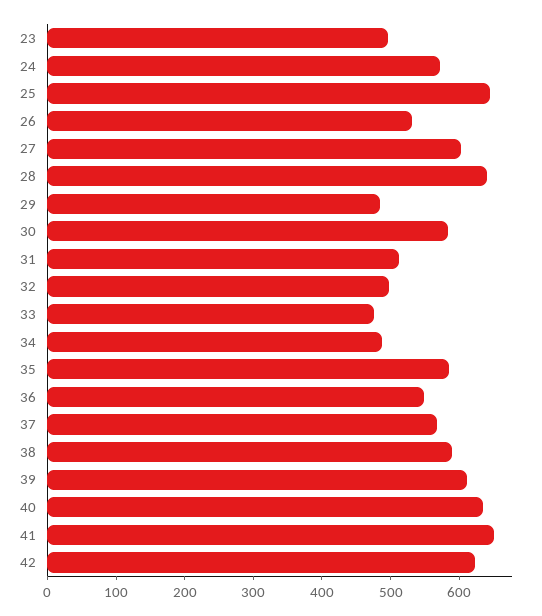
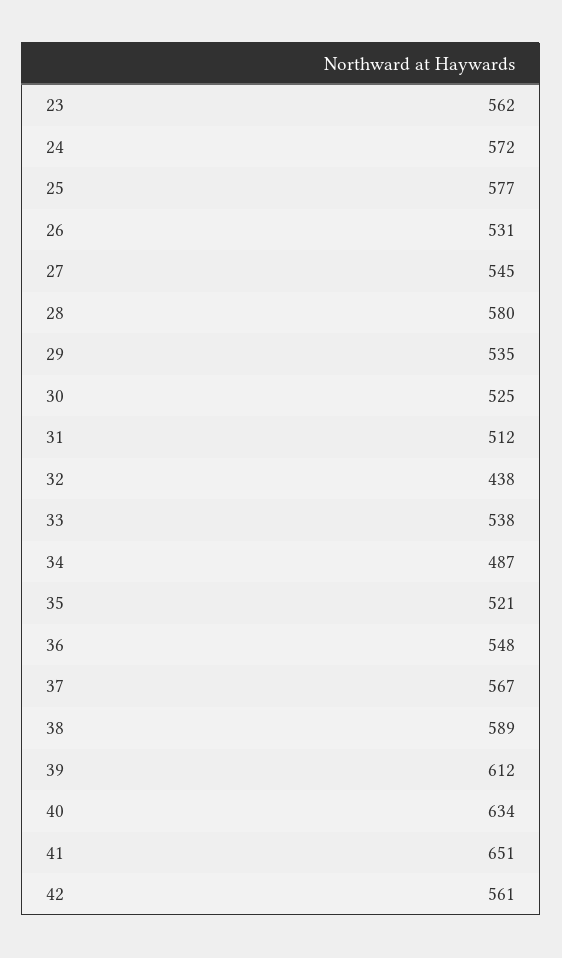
  {
-   "23": 500,
+   "23": 562,
    "24": 572,
-   "25": 640,
+   "25": 577,
    "26": 531,
-   "27": 600,
+   "27": 545,
-   "28": 640,
+   "28": 580,
-   "29": 480,
+   "29": 535,
-   "30": 580,
+   "30": 525,
    "31": 512,
-   "32": 500,
+   "32": 438,
-   "33": 480,
+   "33": 538,
    "34": 487,
-   "35": 580,
+   "35": 521,
    "36": 548,
    "37": 567,
    "38": 589,
    "39": 612,
    "40": 634,
    "41": 651,
-   "42": 620
+   "42": 561
  }

